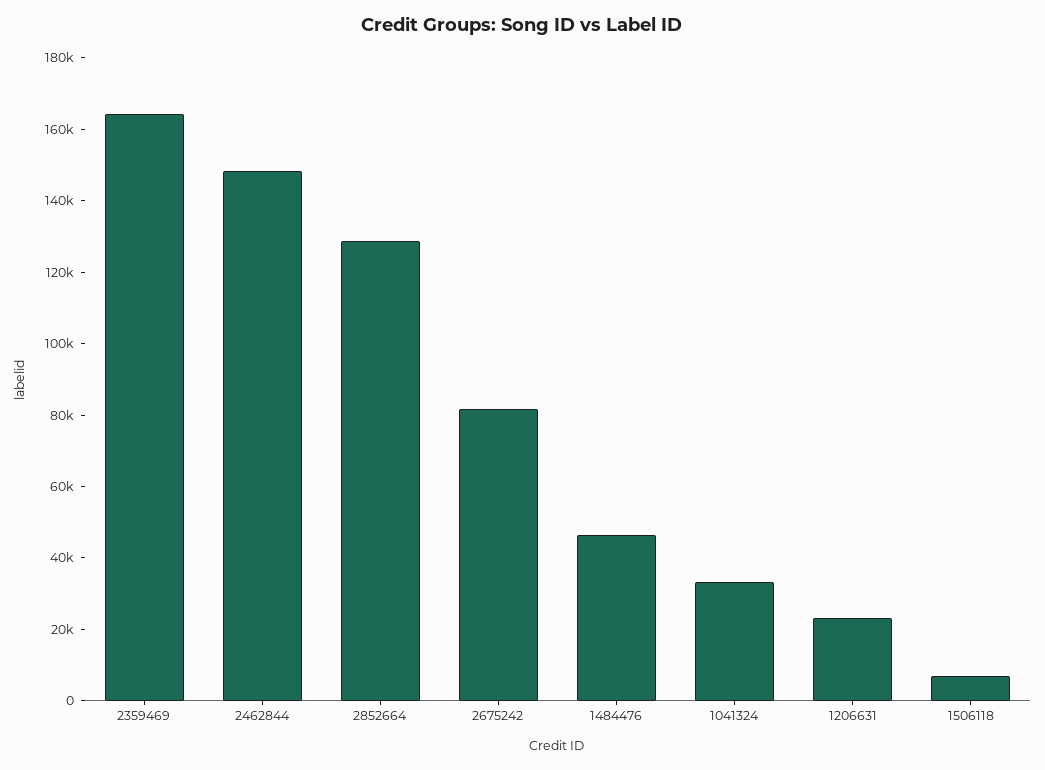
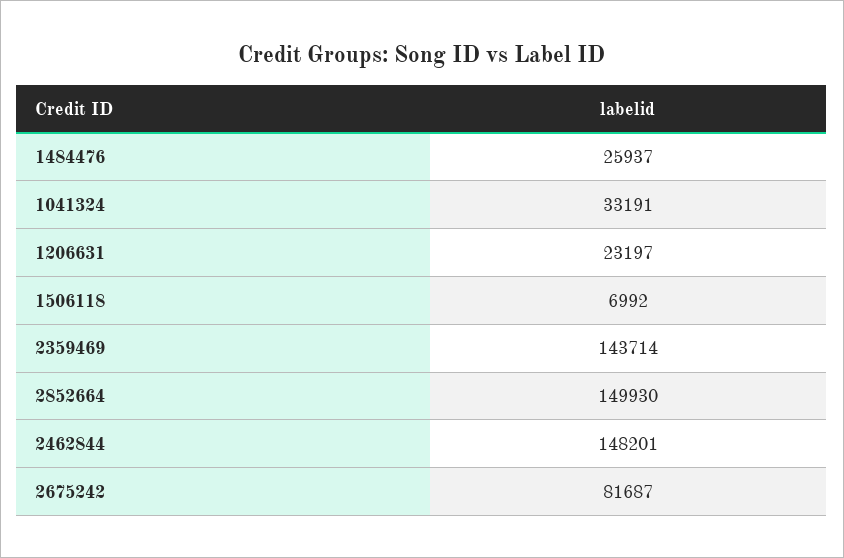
  {
-   "2359469": 165000,
+   "2359469": 143714,
    "2462844": 148201,
-   "2852664": 130000,
+   "2852664": 149930,
    "2675242": 81687,
-   "1484476": 45000,
+   "1484476": 25937,
    "1041324": 33191,
    "1206631": 23197,
    "1506118": 6992
  }

